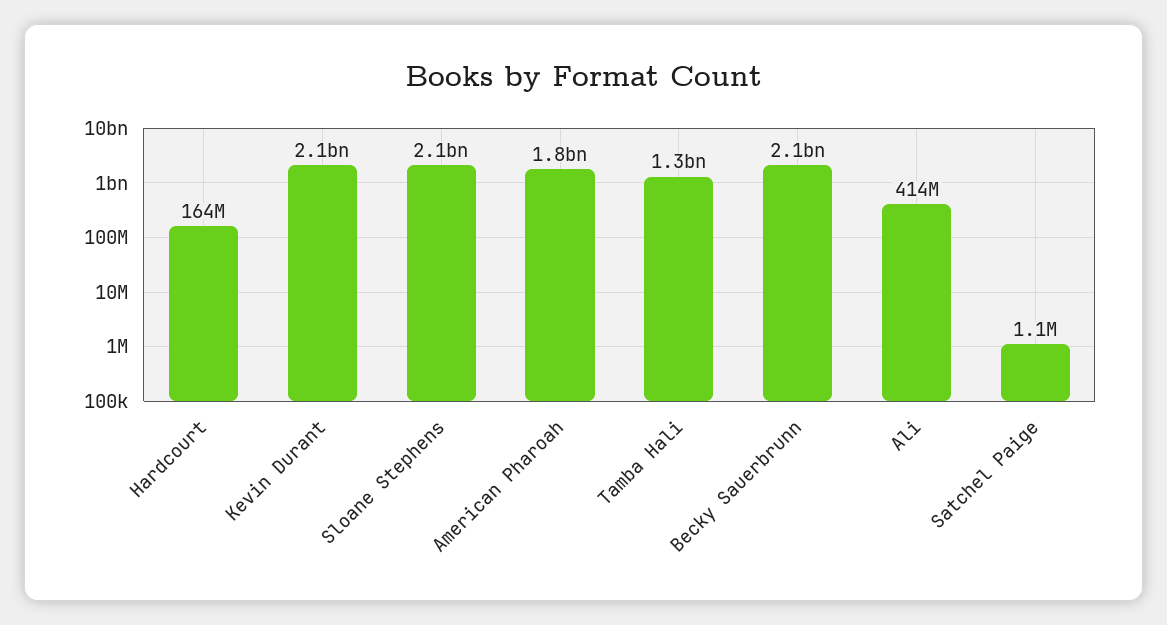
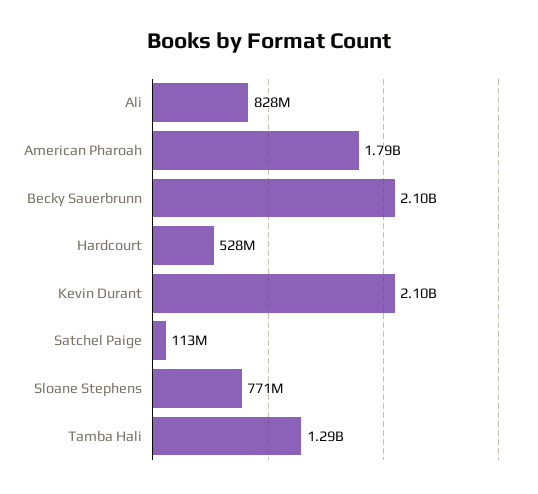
  {
-   "Hardcourt": 164000000,
+   "Hardcourt": 528000000,
    "Kevin Durant": 2100000000,
-   "Sloane Stephens": 2100000000,
+   "Sloane Stephens": 771000000,
    "American Pharoah": 1790000000,
    "Tamba Hali": 1290000000,
    "Becky Sauerbrunn": 2100000000,
-   "Ali": 414000000,
+   "Ali": 828000000,
-   "Satchel Paige": 1100000
+   "Satchel Paige": 113000000
  }

